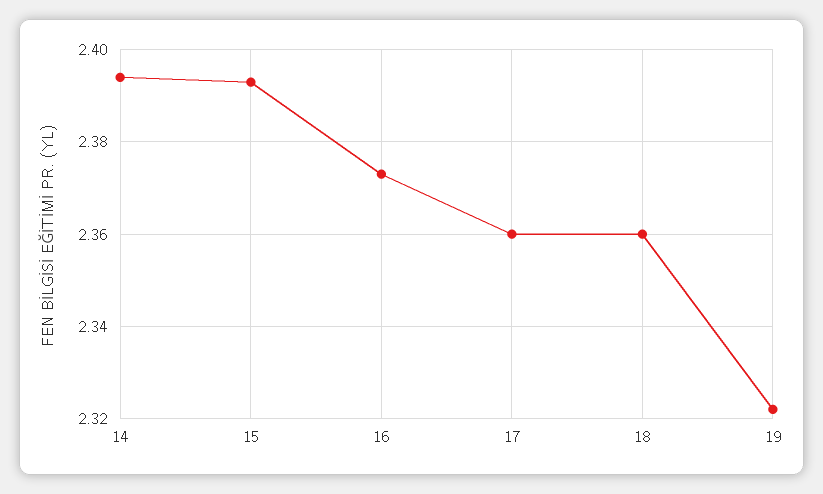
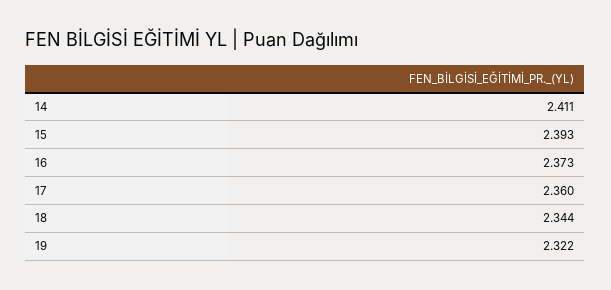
  {
-   "14": 2.395,
+   "14": 2.411,
    "15": 2.393,
    "16": 2.373,
    "17": 2.36,
-   "18": 2.36,
+   "18": 2.344,
    "19": 2.322
  }

